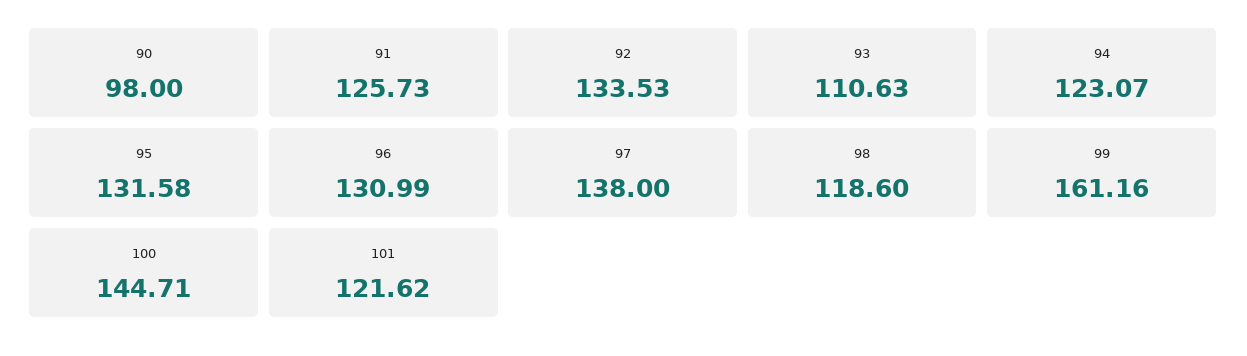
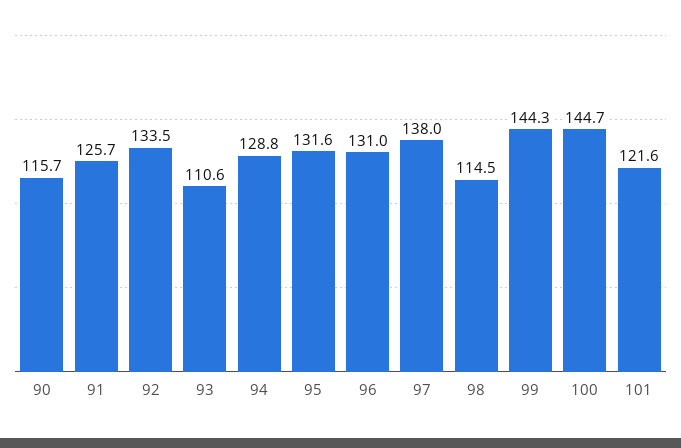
  {
-   "90": 98,
+   "90": 115.7,
    "91": 125.73,
    "92": 133.53,
    "93": 110.63,
-   "94": 123.07,
+   "94": 128.8,
    "95": 131.58,
    "96": 130.99,
    "97": 138,
-   "98": 118.6,
+   "98": 114.5,
-   "99": 161.16,
+   "99": 144.3,
    "100": 144.71,
    "101": 121.62
  }

